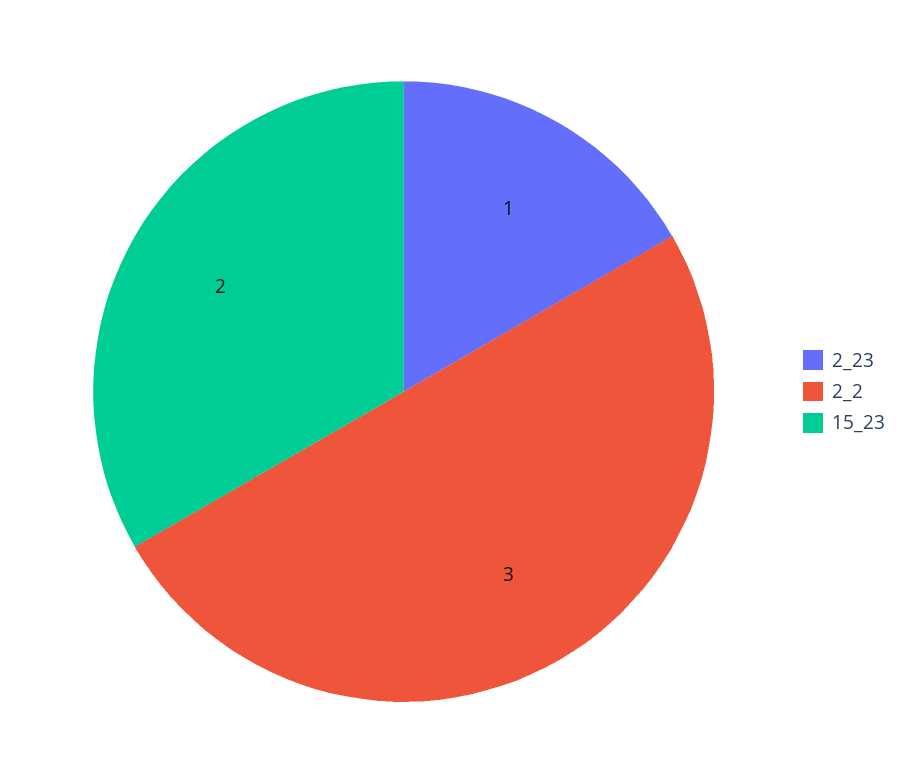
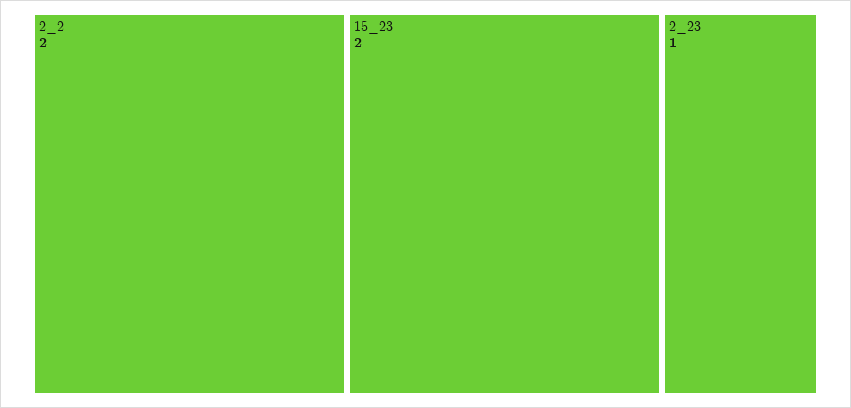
  {
    "2_23": 1,
-   "2_2": 3,
+   "2_2": 2,
    "15_23": 2
  }

